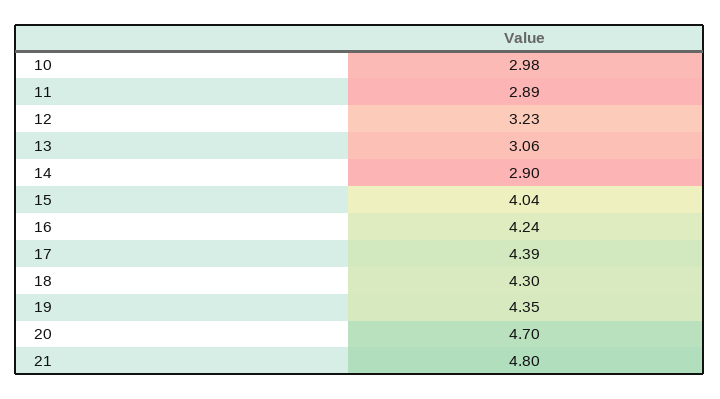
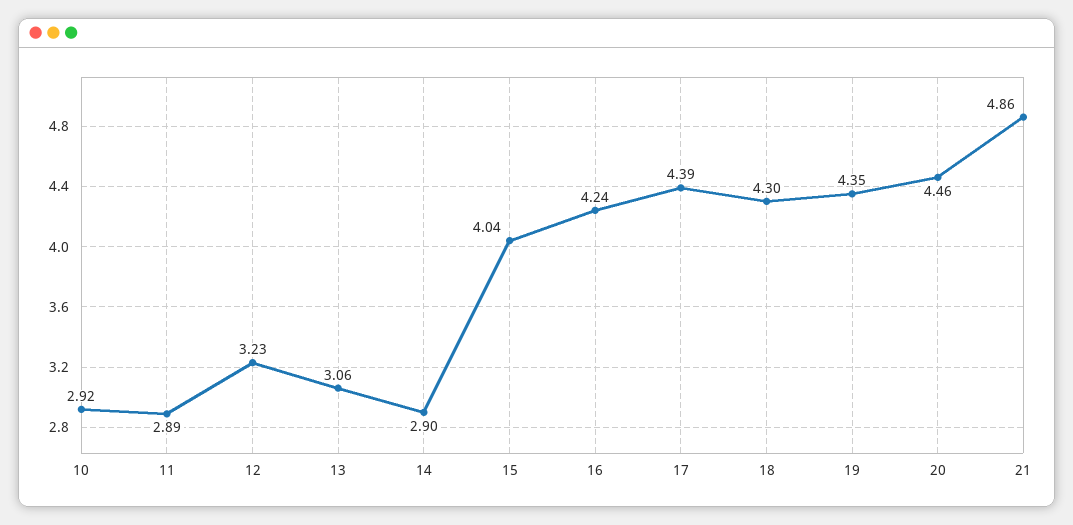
  {
-   "10": 2.98,
+   "10": 2.92,
    "11": 2.89,
    "12": 3.23,
    "13": 3.06,
    "14": 2.9,
    "15": 4.04,
    "16": 4.24,
    "17": 4.39,
    "18": 4.3,
    "19": 4.35,
-   "20": 4.7,
+   "20": 4.46,
-   "21": 4.8
+   "21": 4.86
  }

